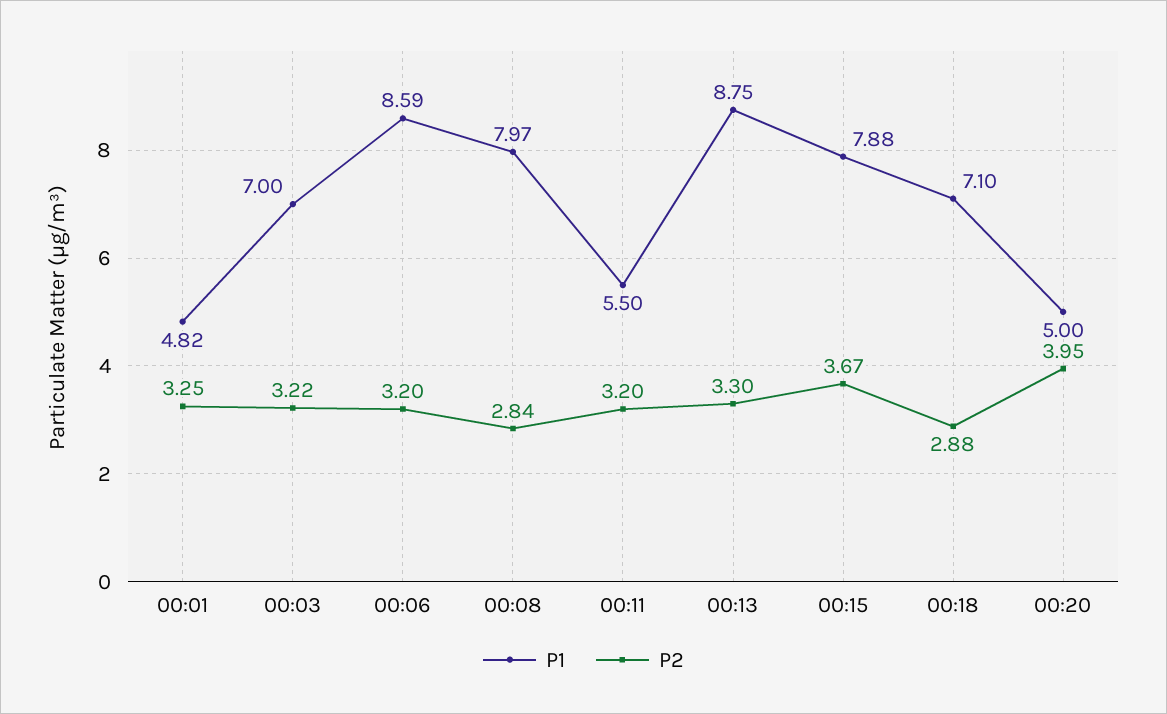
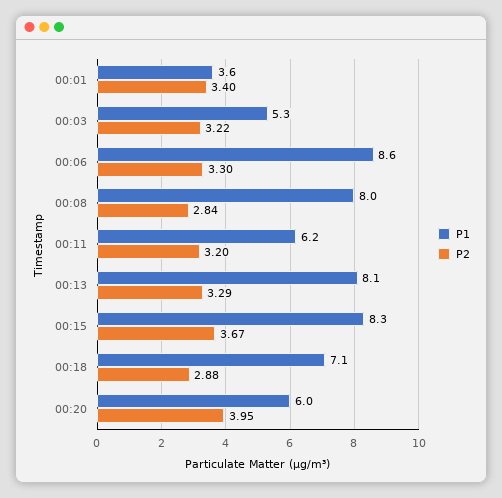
  {
    "P1": {
-     "00:01": 4.82,
+     "00:01": 3.6,
-     "00:03": 7,
+     "00:03": 5.3,
      "00:06": 8.59,
      "00:08": 7.97,
-     "00:11": 5.5,
+     "00:11": 6.2,
-     "00:13": 8.75,
+     "00:13": 8.1,
-     "00:15": 7.88,
+     "00:15": 8.3,
      "00:18": 7.1,
-     "00:20": 5
+     "00:20": 6
    },
    "P2": {
-     "00:01": 3.25,
+     "00:01": 3.4,
      "00:03": 3.22,
-     "00:06": 3.2,
+     "00:06": 3.3,
      "00:08": 2.84,
      "00:11": 3.2,
-     "00:13": 3.3,
+     "00:13": 3.29,
      "00:15": 3.67,
      "00:18": 2.88,
      "00:20": 3.95
    }
  }

